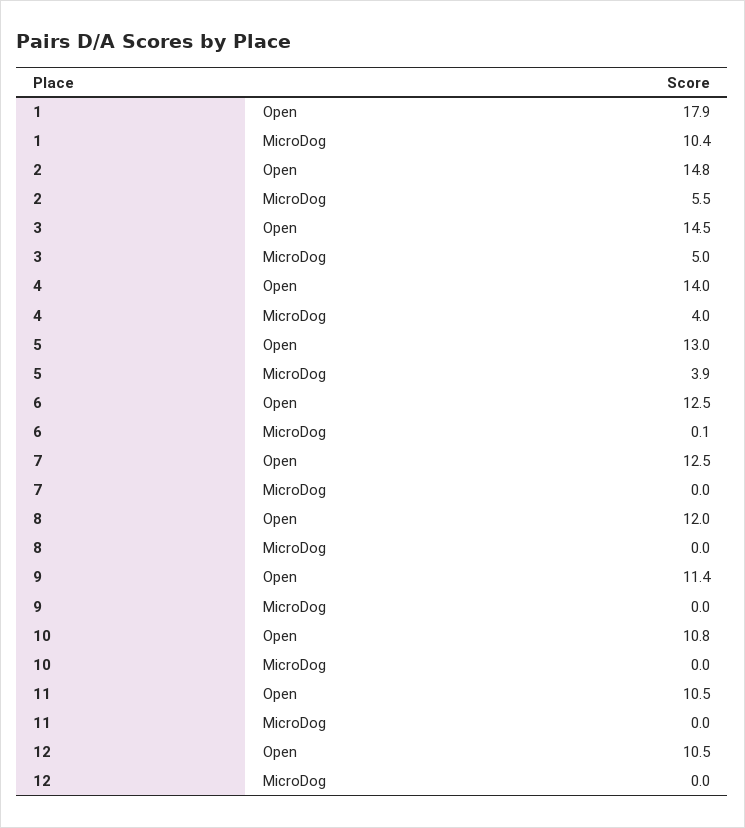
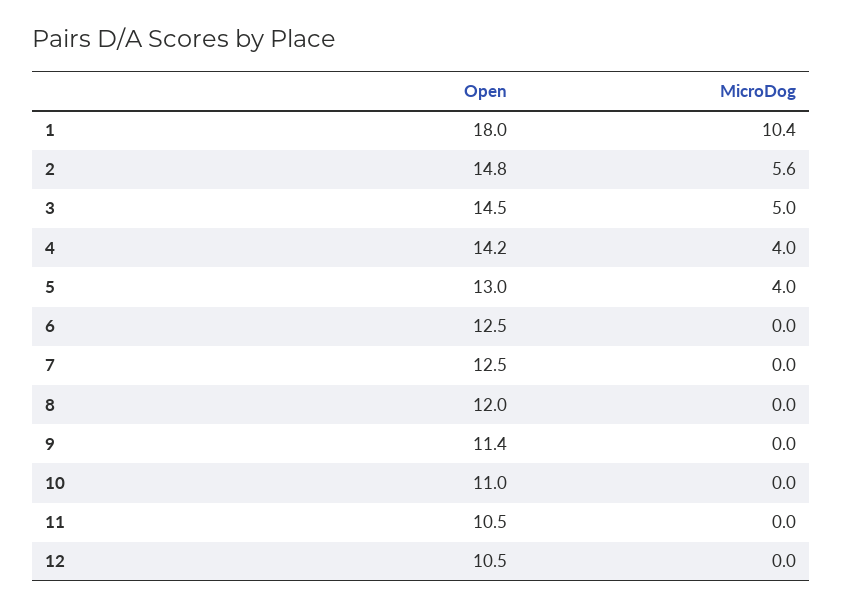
  {
    "1": {
-     "Open": 17.9,
+     "Open": 18,
      "MicroDog": 10.4
    },
    "2": {
      "Open": 14.8,
-     "MicroDog": 5.5
+     "MicroDog": 5.6
    },
    "3": {
      "Open": 14.5,
      "MicroDog": 5
    },
    "4": {
-     "Open": 14,
+     "Open": 14.2,
      "MicroDog": 4
    },
    "5": {
      "Open": 13,
-     "MicroDog": 3.9
+     "MicroDog": 4
    },
    "6": {
      "Open": 12.5,
-     "MicroDog": 0.1
+     "MicroDog": 0
    },
    "7": {
      "Open": 12.5,
      "MicroDog": 0
    },
    "8": {
      "Open": 12,
      "MicroDog": 0
    },
    "9": {
      "Open": 11.4,
      "MicroDog": 0
    },
    "10": {
-     "Open": 10.8,
+     "Open": 11,
      "MicroDog": 0
    },
    "11": {
      "Open": 10.5,
      "MicroDog": 0
    },
    "12": {
      "Open": 10.5,
      "MicroDog": 0
    }
  }

